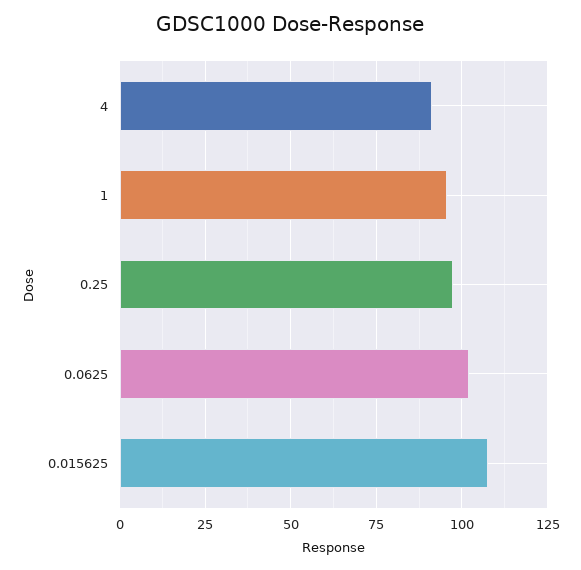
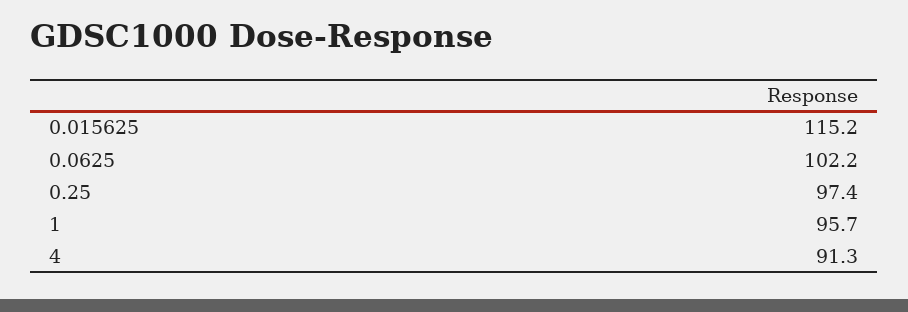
  {
    "4": 91.3,
    "1": 95.7,
    "0.25": 97.4,
    "0.0625": 102.2,
-   "0.015625": 107.5
+   "0.015625": 115.2
  }

